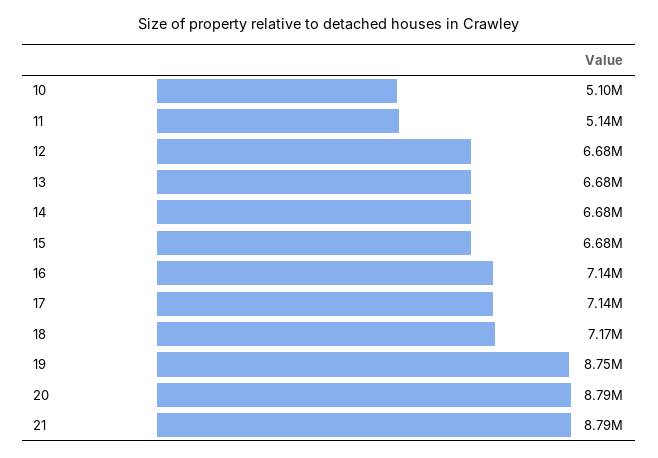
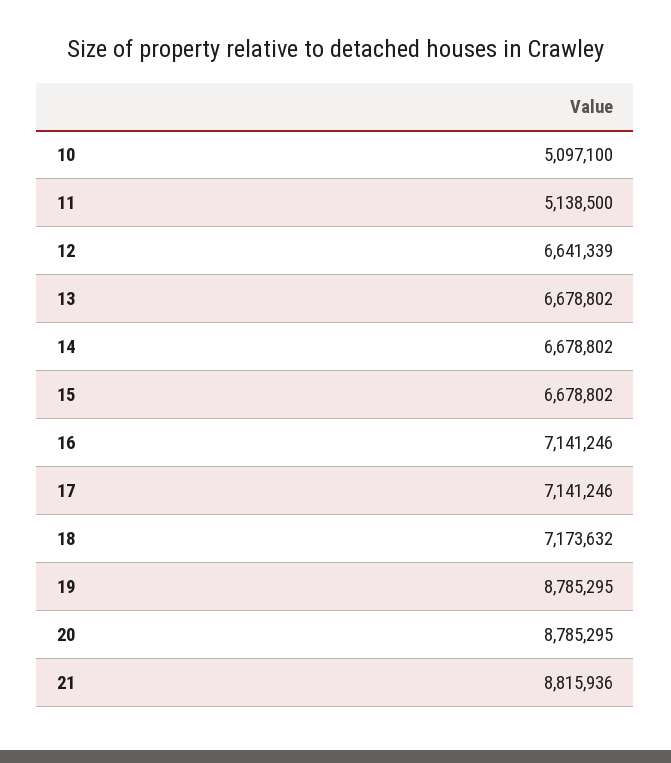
  {
    "10": 5097100,
    "11": 5138500,
-   "12": 6680000,
+   "12": 6641339,
    "13": 6678802,
    "14": 6678802,
    "15": 6678802,
    "16": 7141246,
    "17": 7141246,
    "18": 7173632,
-   "19": 8750000,
+   "19": 8785295,
    "20": 8785295,
-   "21": 8790000
+   "21": 8815936
  }

